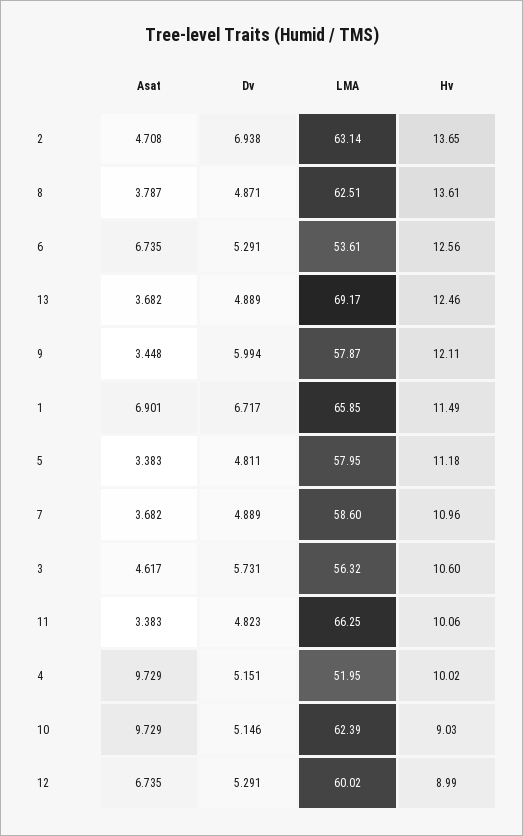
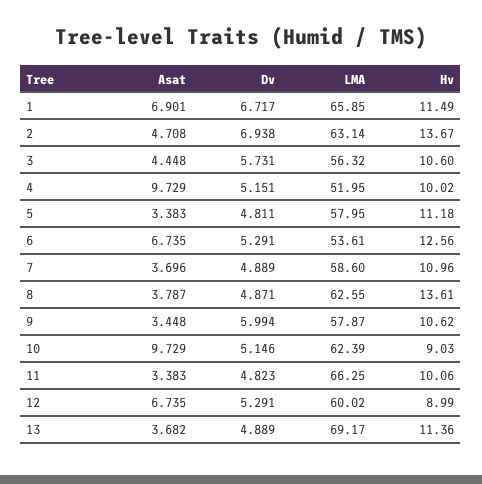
  {
    "Asat": {
      "2": 4.708,
      "8": 3.787,
      "6": 6.735,
      "13": 3.682,
      "9": 3.448,
      "1": 6.901,
      "5": 3.383,
-     "7": 3.682,
+     "7": 3.696,
-     "3": 4.617,
+     "3": 4.448,
      "11": 3.383,
      "4": 9.729,
      "10": 9.729,
      "12": 6.735
    },
    "Dv": {
      "2": 6.938,
      "8": 4.871,
      "6": 5.291,
      "13": 4.889,
      "9": 5.994,
      "1": 6.717,
      "5": 4.811,
      "7": 4.889,
      "3": 5.731,
      "11": 4.823,
      "4": 5.151,
      "10": 5.146,
      "12": 5.291
    },
    "LMA": {
      "2": 63.14,
-     "8": 62.51,
+     "8": 62.55,
      "6": 53.61,
      "13": 69.17,
      "9": 57.87,
      "1": 65.85,
      "5": 57.95,
      "7": 58.6,
      "3": 56.32,
      "11": 66.25,
      "4": 51.95,
      "10": 62.39,
      "12": 60.02
    },
    "Hv": {
-     "2": 13.65,
+     "2": 13.67,
      "8": 13.61,
      "6": 12.56,
-     "13": 12.46,
+     "13": 11.36,
-     "9": 12.11,
+     "9": 10.62,
      "1": 11.49,
      "5": 11.18,
      "7": 10.96,
      "3": 10.6,
      "11": 10.06,
      "4": 10.02,
      "10": 9.03,
      "12": 8.99
    }
  }

